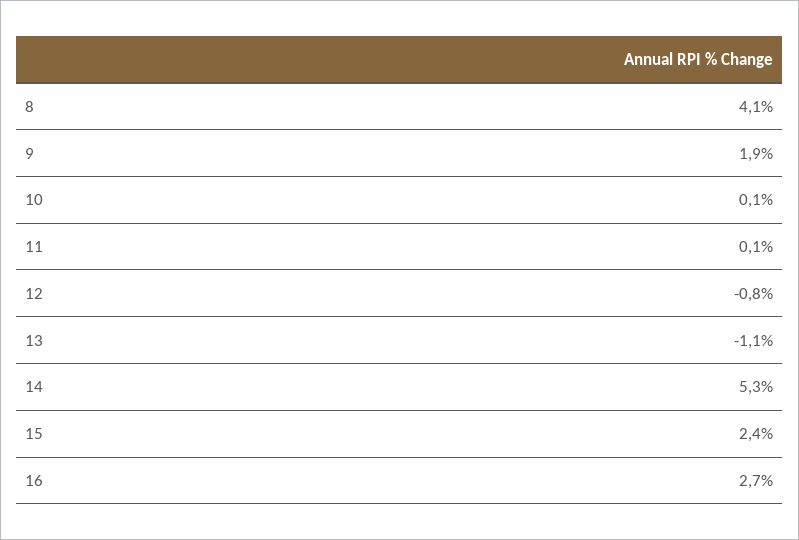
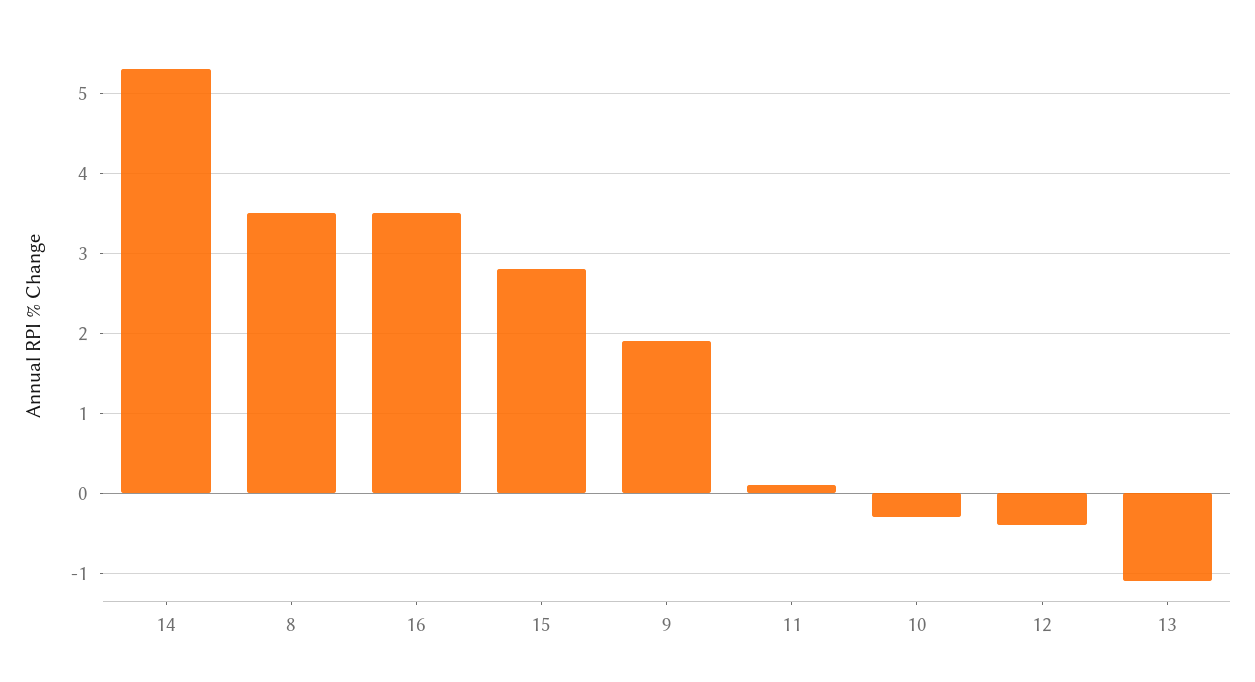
  {
-   "8": 4.1,
+   "8": 3.5,
    "9": 1.9,
-   "10": 0.1,
+   "10": -0.3,
    "11": 0.1,
-   "12": -0.8,
+   "12": -0.4,
    "13": -1.1,
    "14": 5.3,
-   "15": 2.4,
+   "15": 2.8,
-   "16": 2.7
+   "16": 3.5
  }

